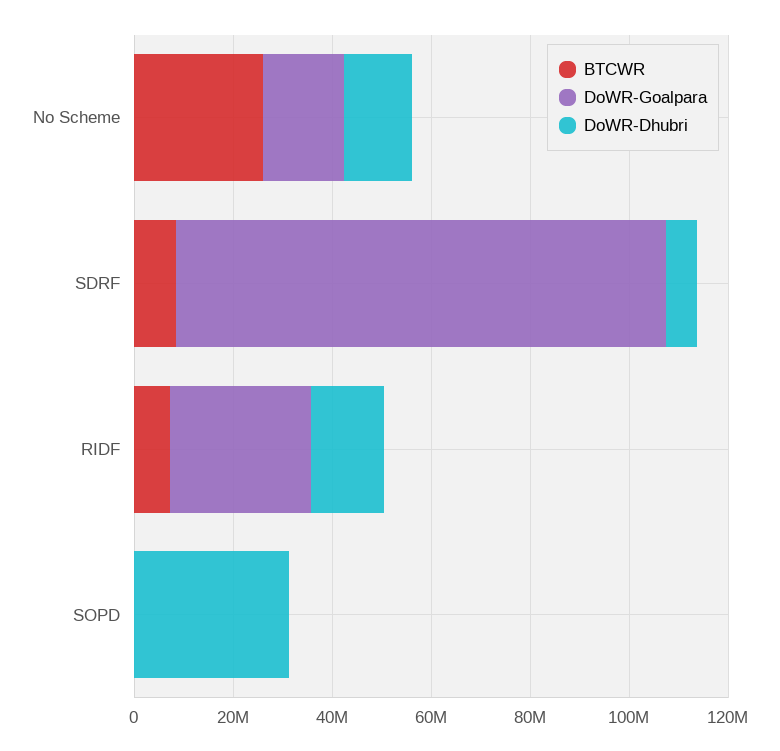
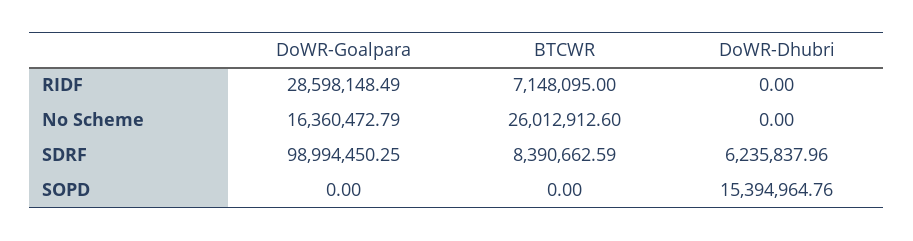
  {
    "BTCWR": {
      "No Scheme": 26012912.6,
      "SDRF": 8390662.59,
      "RIDF": 7148095,
      "SOPD": 0
    },
    "DoWR-Goalpara": {
      "No Scheme": 16360472.79,
      "SDRF": 98994450.25,
      "RIDF": 28598148.49,
      "SOPD": 0
    },
    "DoWR-Dhubri": {
-     "No Scheme": 15000000,
+     "No Scheme": 0,
      "SDRF": 6235837.96,
-     "RIDF": 15000000,
+     "RIDF": 0,
-     "SOPD": 30000000
+     "SOPD": 15394964.76
    }
  }

